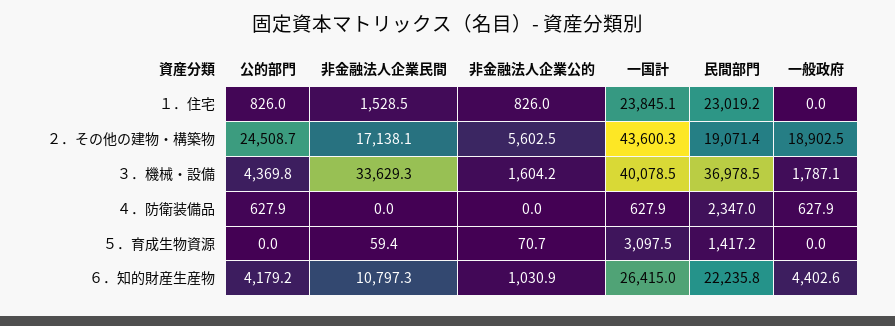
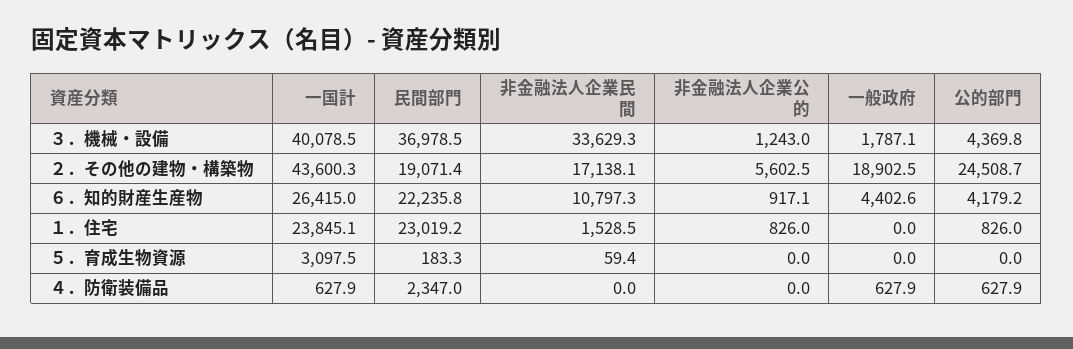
  {
    "公的部門": {
      "１．住宅": 826,
      "２．その他の建物・構築物": 24508.7,
      "３．機械・設備": 4369.8,
      "４．防衛装備品": 627.9,
      "５．育成生物資源": 0,
      "６．知的財産生産物": 4179.2
    },
    "非金融法人企業民間": {
      "１．住宅": 1528.5,
      "２．その他の建物・構築物": 17138.1,
      "３．機械・設備": 33629.3,
      "４．防衛装備品": 0,
      "５．育成生物資源": 59.4,
      "６．知的財産生産物": 10797.3
    },
    "非金融法人企業公的": {
      "１．住宅": 826,
      "２．その他の建物・構築物": 5602.5,
-     "３．機械・設備": 1604.2,
+     "３．機械・設備": 1243,
      "４．防衛装備品": 0,
-     "５．育成生物資源": 70.7,
+     "５．育成生物資源": 0,
-     "６．知的財産生産物": 1030.9
+     "６．知的財産生産物": 917.1
    },
    "一国計": {
      "１．住宅": 23845.1,
      "２．その他の建物・構築物": 43600.3,
      "３．機械・設備": 40078.5,
      "４．防衛装備品": 627.9,
      "５．育成生物資源": 3097.5,
      "６．知的財産生産物": 26415
    },
    "民間部門": {
      "１．住宅": 23019.2,
      "２．その他の建物・構築物": 19071.4,
      "３．機械・設備": 36978.5,
      "４．防衛装備品": 2347,
-     "５．育成生物資源": 1417.2,
+     "５．育成生物資源": 183.3,
      "６．知的財産生産物": 22235.8
    },
    "一般政府": {
      "１．住宅": 0,
      "２．その他の建物・構築物": 18902.5,
      "３．機械・設備": 1787.1,
      "４．防衛装備品": 627.9,
      "５．育成生物資源": 0,
      "６．知的財産生産物": 4402.6
    }
  }

